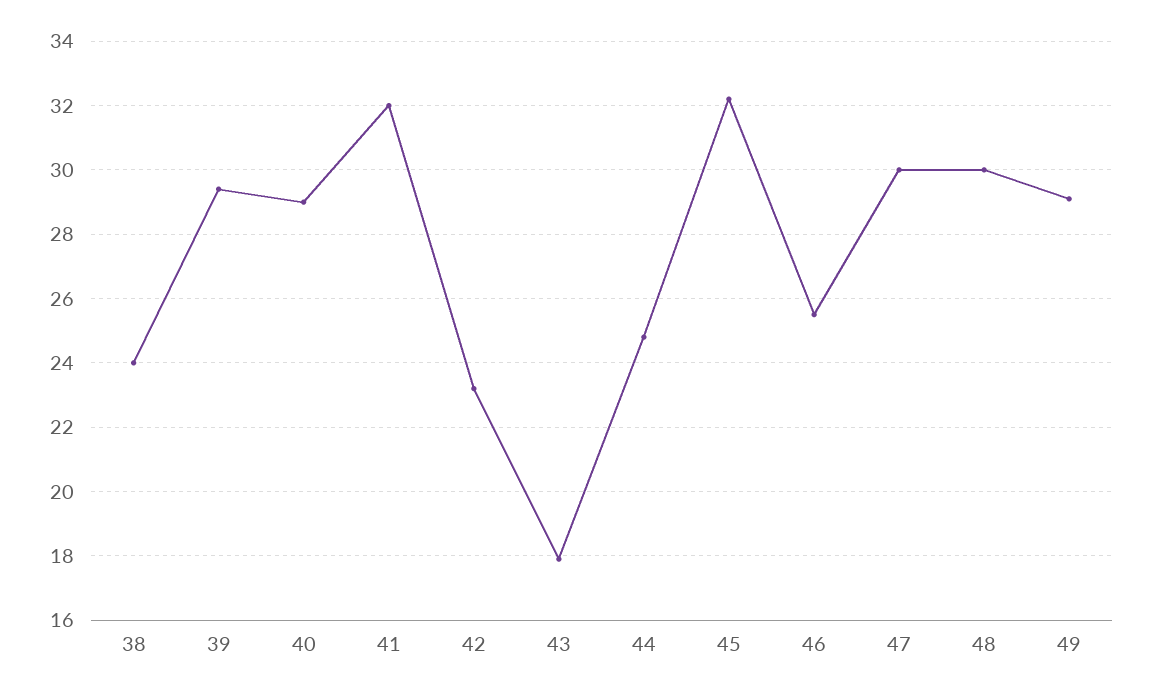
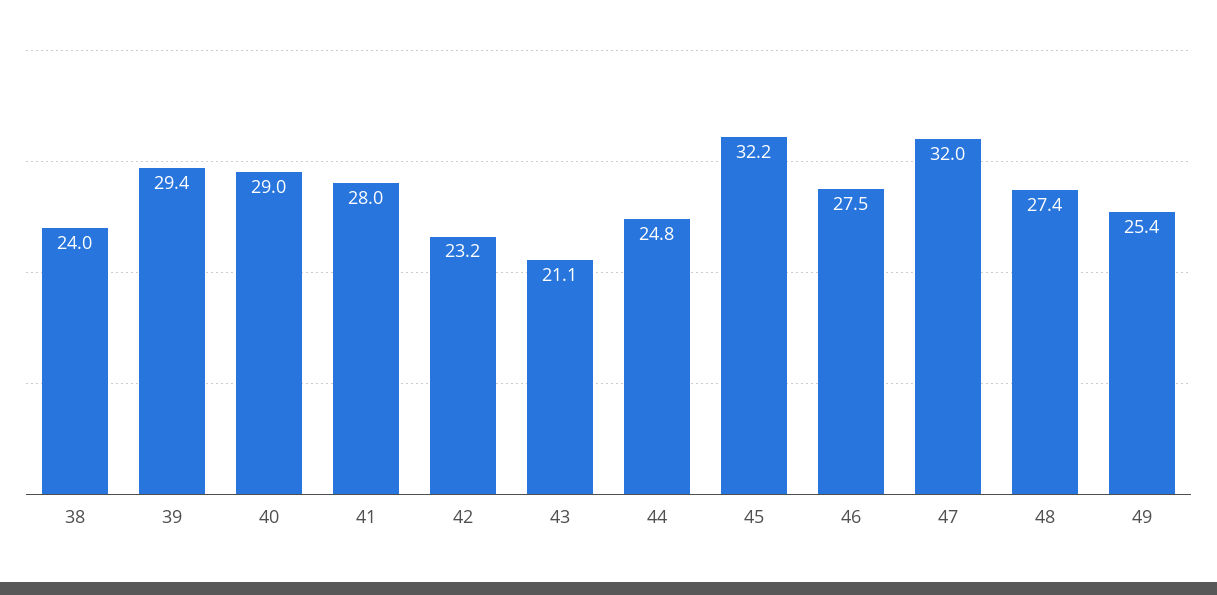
  {
    "38": 24,
    "39": 29.4,
    "40": 29,
-   "41": 32,
+   "41": 28,
    "42": 23.2,
-   "43": 18,
+   "43": 21.1,
    "44": 24.8,
    "45": 32.2,
-   "46": 25.5,
+   "46": 27.5,
-   "47": 30,
+   "47": 32,
-   "48": 30,
+   "48": 27.4,
-   "49": 29
+   "49": 25.4
  }

